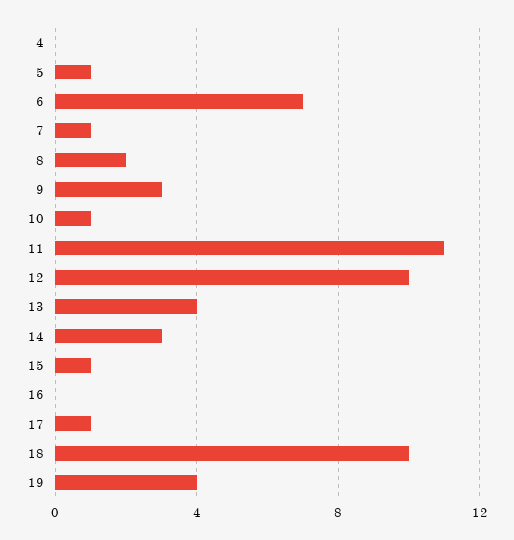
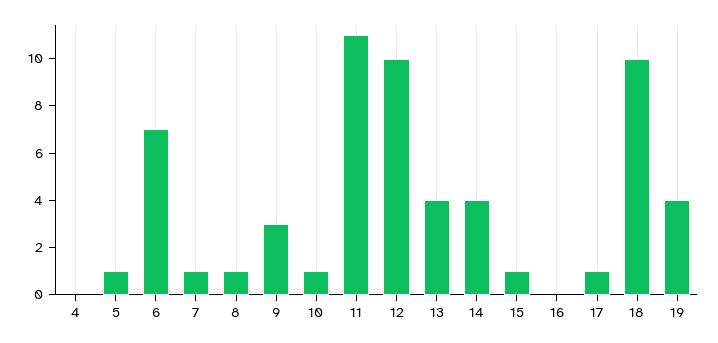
  {
    "4": 0,
    "5": 1,
    "6": 7,
    "7": 1,
-   "8": 2,
+   "8": 1,
    "9": 3,
    "10": 1,
    "11": 11,
    "12": 10,
    "13": 4,
-   "14": 3,
+   "14": 4,
    "15": 1,
    "16": 0,
    "17": 1,
    "18": 10,
    "19": 4
  }

